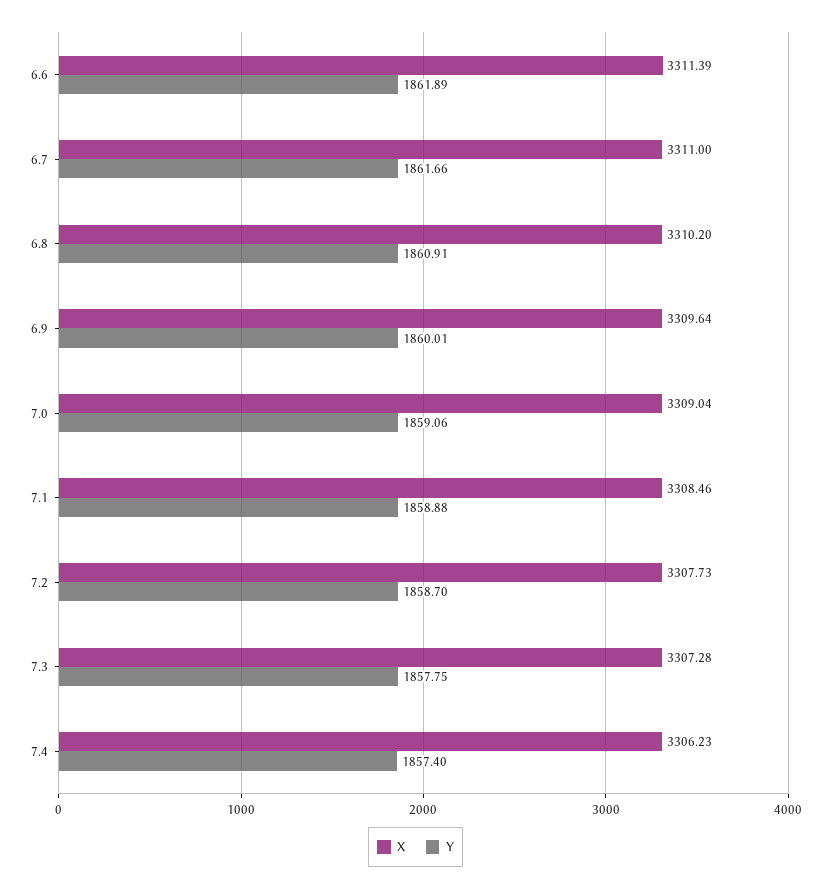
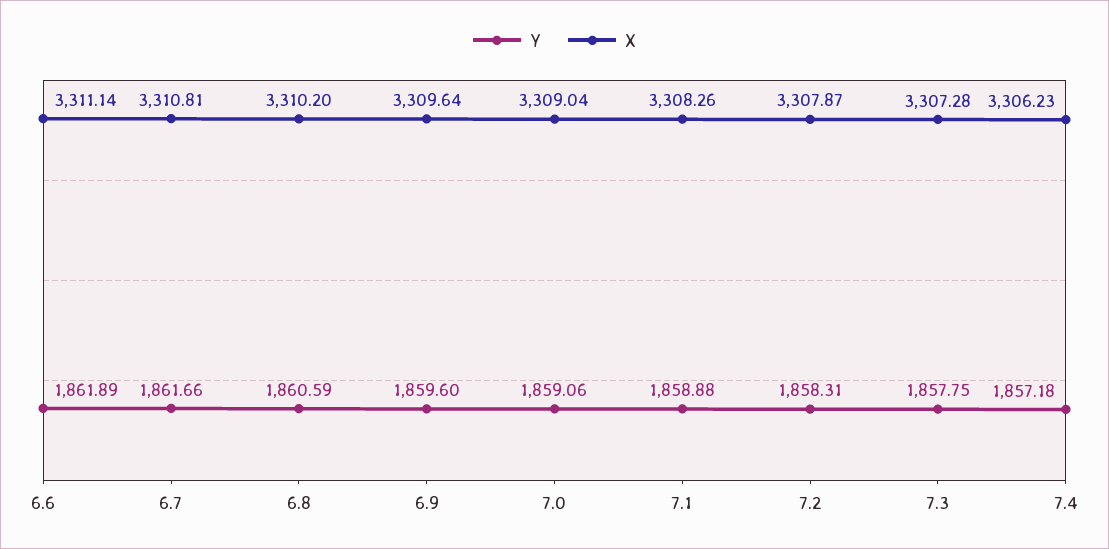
  {
    "X": {
-     "6.6": 3311.39,
+     "6.6": 3311.14,
-     "6.7": 3311,
+     "6.7": 3310.81,
      "6.8": 3310.2,
      "6.9": 3309.64,
      "7.0": 3309.04,
-     "7.1": 3308.46,
+     "7.1": 3308.26,
-     "7.2": 3307.73,
+     "7.2": 3307.87,
      "7.3": 3307.28,
      "7.4": 3306.23
    },
    "Y": {
      "6.6": 1861.89,
      "6.7": 1861.66,
-     "6.8": 1860.91,
+     "6.8": 1860.59,
-     "6.9": 1860.01,
+     "6.9": 1859.6,
      "7.0": 1859.06,
      "7.1": 1858.88,
-     "7.2": 1858.7,
+     "7.2": 1858.31,
      "7.3": 1857.75,
-     "7.4": 1857.4
+     "7.4": 1857.18
    }
  }

